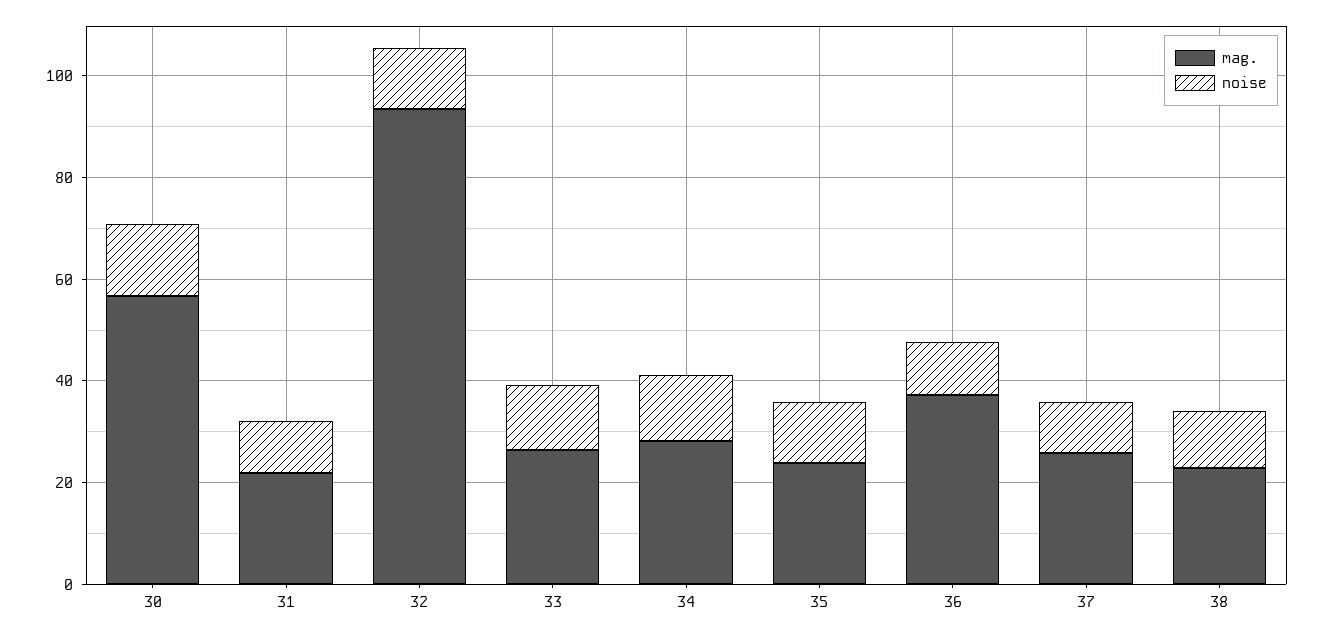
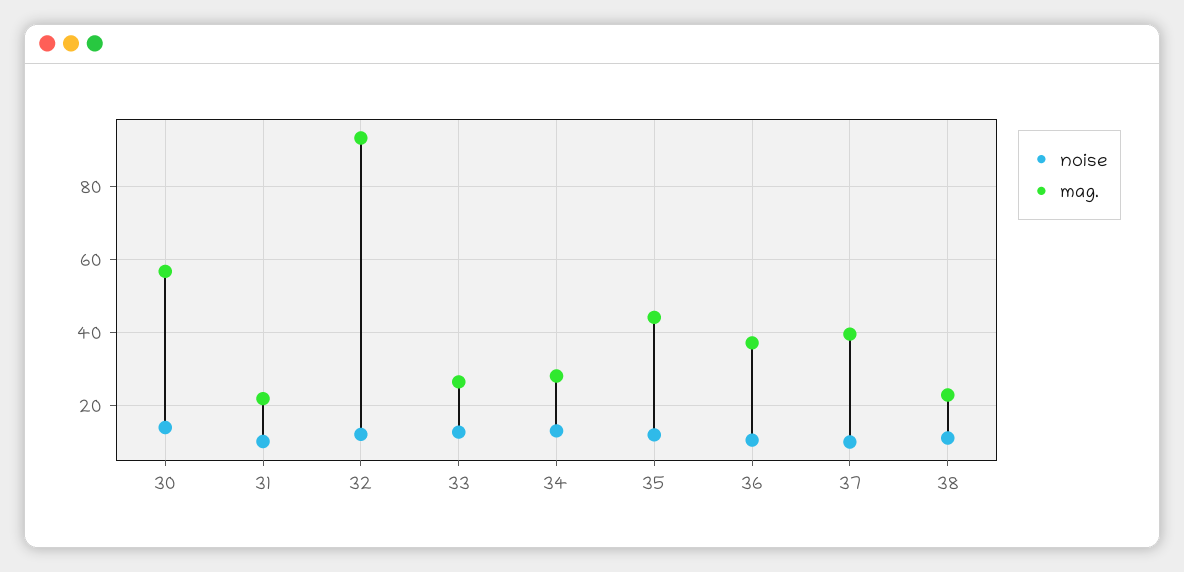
  {
    "mag.": {
      "30": 56,
      "31": 22,
      "32": 94,
      "33": 26,
      "34": 28,
-     "35": 25,
+     "35": 44,
      "36": 38,
-     "37": 25,
+     "37": 40,
      "38": 22
    },
    "noise": {
      "30": 14,
      "31": 10,
      "32": 12,
      "33": 12,
      "34": 14,
      "35": 12,
      "36": 10,
      "37": 10,
      "38": 12
    }
  }

